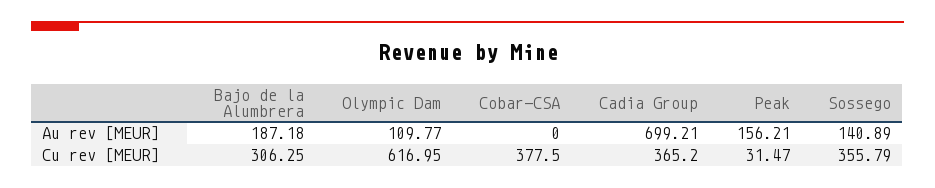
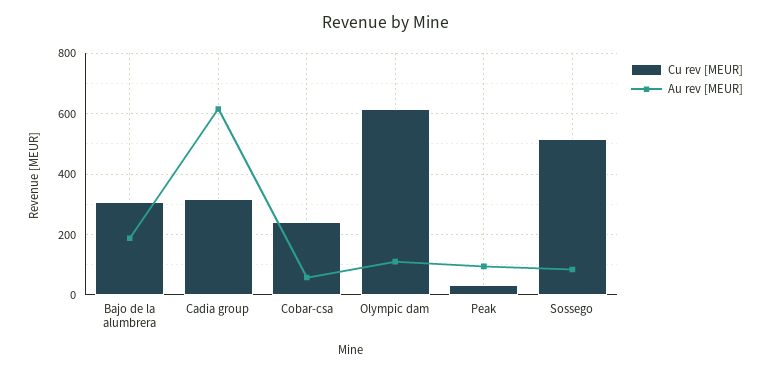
  {
    "Au rev [MEUR]": {
      "Bajo de la Alumbrera": 187.18,
      "Olympic Dam": 109.77,
-     "Cobar-CSA": 0,
+     "Cobar-CSA": 60,
-     "Cadia Group": 699.21,
+     "Cadia Group": 620,
-     "Peak": 156.21,
+     "Peak": 100,
-     "Sossego": 140.89
+     "Sossego": 80
    },
    "Cu rev [MEUR]": {
      "Bajo de la Alumbrera": 306.25,
      "Olympic Dam": 616.95,
-     "Cobar-CSA": 377.5,
+     "Cobar-CSA": 240,
-     "Cadia Group": 365.2,
+     "Cadia Group": 320,
      "Peak": 31.47,
-     "Sossego": 355.79
+     "Sossego": 520
    }
  }

